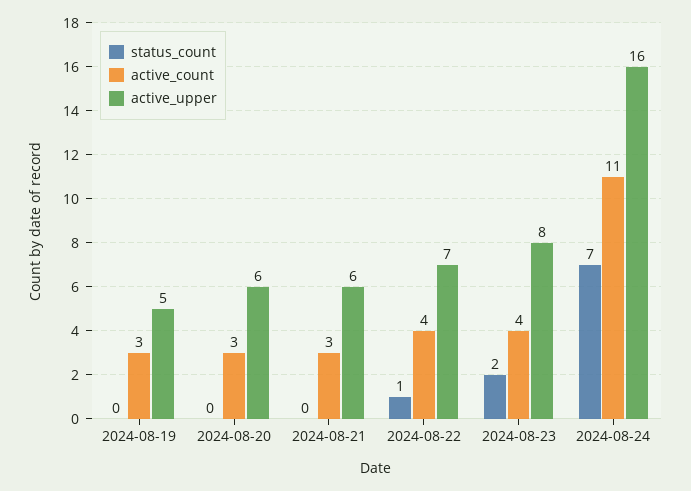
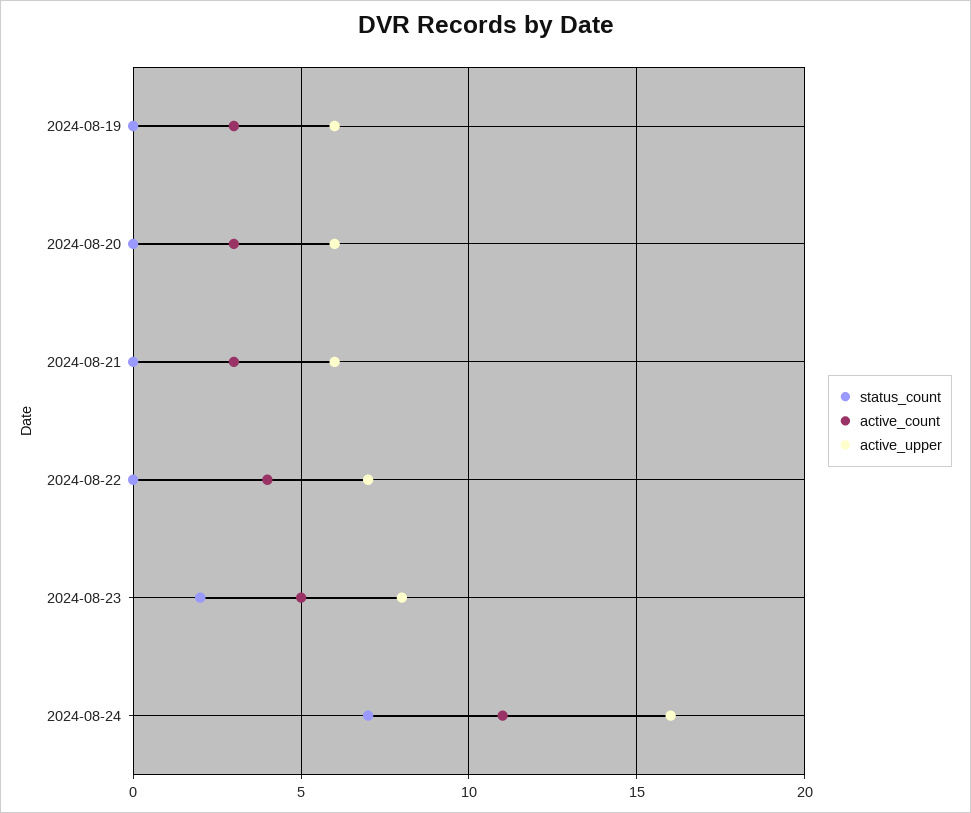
  {
    "status_count": {
      "2024-08-19": 0,
      "2024-08-20": 0,
      "2024-08-21": 0,
-     "2024-08-22": 1,
+     "2024-08-22": 0,
      "2024-08-23": 2,
      "2024-08-24": 7
    },
    "active_count": {
      "2024-08-19": 3,
      "2024-08-20": 3,
      "2024-08-21": 3,
      "2024-08-22": 4,
-     "2024-08-23": 4,
+     "2024-08-23": 5,
      "2024-08-24": 11
    },
    "active_upper": {
-     "2024-08-19": 5,
+     "2024-08-19": 6,
      "2024-08-20": 6,
      "2024-08-21": 6,
      "2024-08-22": 7,
      "2024-08-23": 8,
      "2024-08-24": 16
    }
  }

